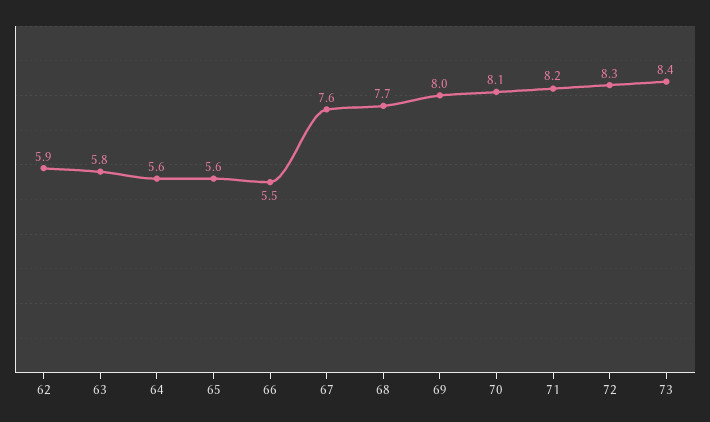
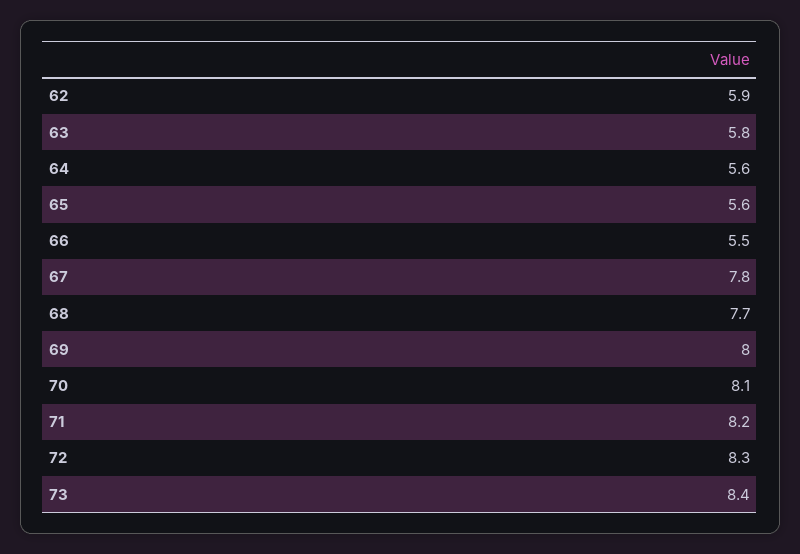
  {
    "62": 5.9,
    "63": 5.8,
    "64": 5.6,
    "65": 5.6,
    "66": 5.5,
-   "67": 7.6,
+   "67": 7.8,
    "68": 7.7,
    "69": 8,
    "70": 8.1,
    "71": 8.2,
    "72": 8.3,
    "73": 8.4
  }

